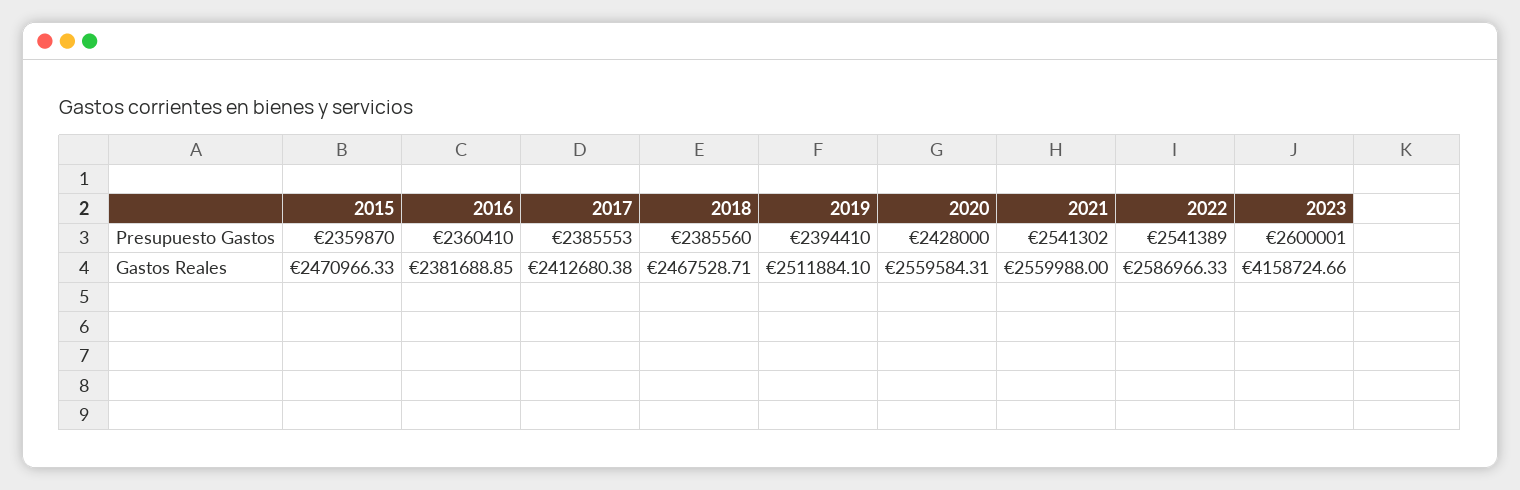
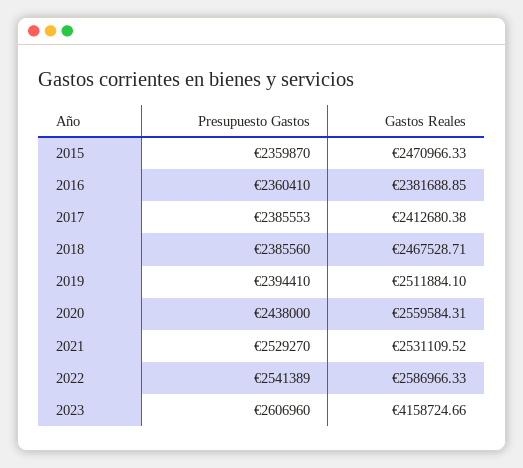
  {
    "2015": {
      "Presupuesto Gastos": 2359870,
      "Gastos Reales": 2470966.33
    },
    "2016": {
      "Presupuesto Gastos": 2360410,
      "Gastos Reales": 2381688.85
    },
    "2017": {
      "Presupuesto Gastos": 2385553,
      "Gastos Reales": 2412680.38
    },
    "2018": {
      "Presupuesto Gastos": 2385560,
      "Gastos Reales": 2467528.71
    },
    "2019": {
      "Presupuesto Gastos": 2394410,
      "Gastos Reales": 2511884.1
    },
    "2020": {
-     "Presupuesto Gastos": 2428000,
+     "Presupuesto Gastos": 2438000,
      "Gastos Reales": 2559584.31
    },
    "2021": {
-     "Presupuesto Gastos": 2541302,
+     "Presupuesto Gastos": 2529270,
-     "Gastos Reales": 2559988
+     "Gastos Reales": 2531109.52
    },
    "2022": {
      "Presupuesto Gastos": 2541389,
      "Gastos Reales": 2586966.33
    },
    "2023": {
-     "Presupuesto Gastos": 2600001,
+     "Presupuesto Gastos": 2606960,
      "Gastos Reales": 4158724.66
    }
  }

